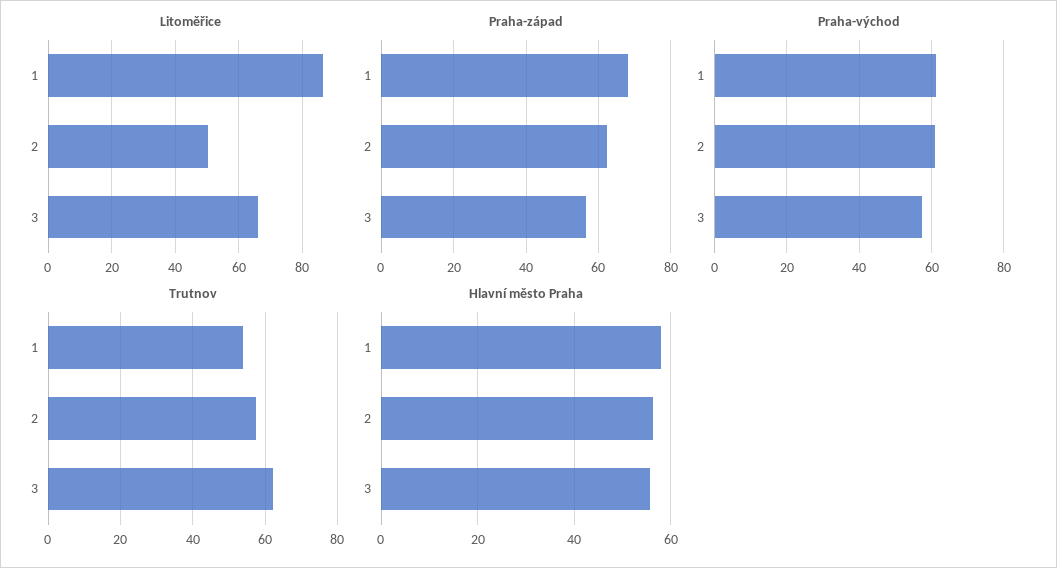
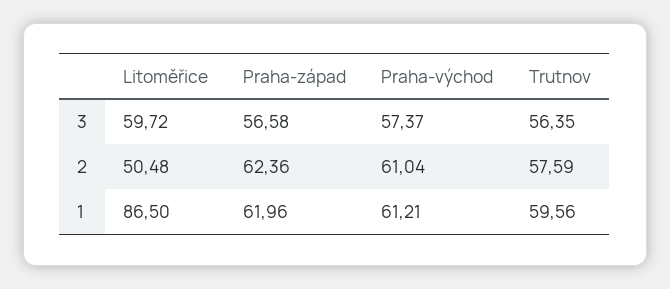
  {
    "Litoměřice": {
      "1": 86.5,
      "2": 50.48,
-     "3": 66
+     "3": 59.72
    },
    "Praha-západ": {
-     "1": 68,
+     "1": 61.96,
      "2": 62.36,
      "3": 56.58
    },
    "Praha-východ": {
      "1": 61.21,
      "2": 61.04,
      "3": 57.37
    },
    "Trutnov": {
-     "1": 54,
+     "1": 59.56,
      "2": 57.59,
-     "3": 62
+     "3": 56.35
-   },
+   }
-   "Hlavní město Praha": {
-     "1": 58,
-     "2": 56,
-     "3": 56
-   }
  }

